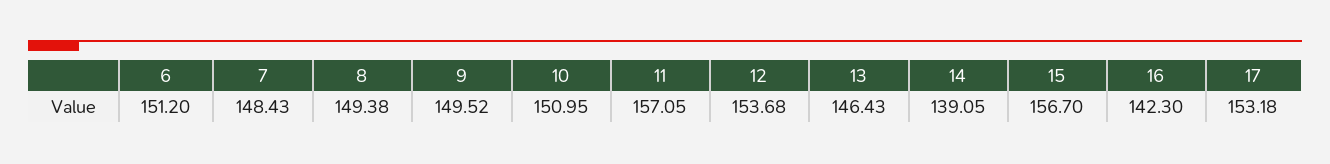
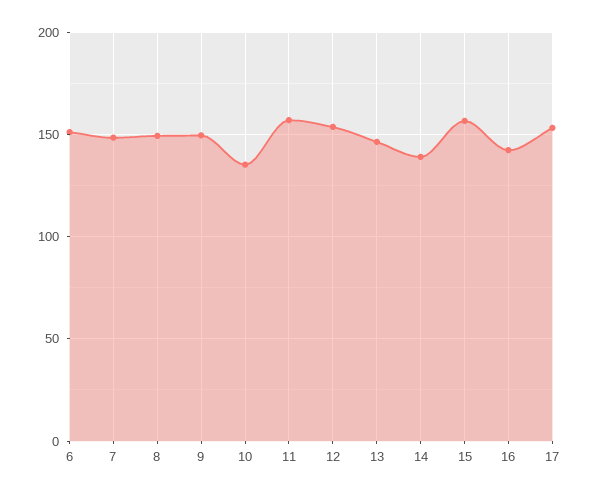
  {
    "6": 151.2,
    "7": 148.43,
    "8": 149.38,
    "9": 149.52,
-   "10": 150.95,
+   "10": 135,
    "11": 157.05,
    "12": 153.68,
    "13": 146.43,
    "14": 139.05,
    "15": 156.7,
    "16": 142.3,
    "17": 153.18
  }

